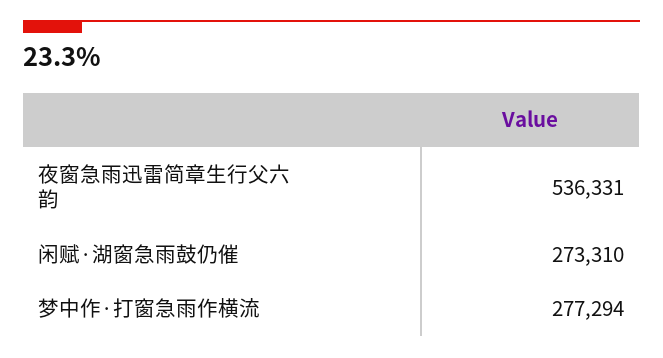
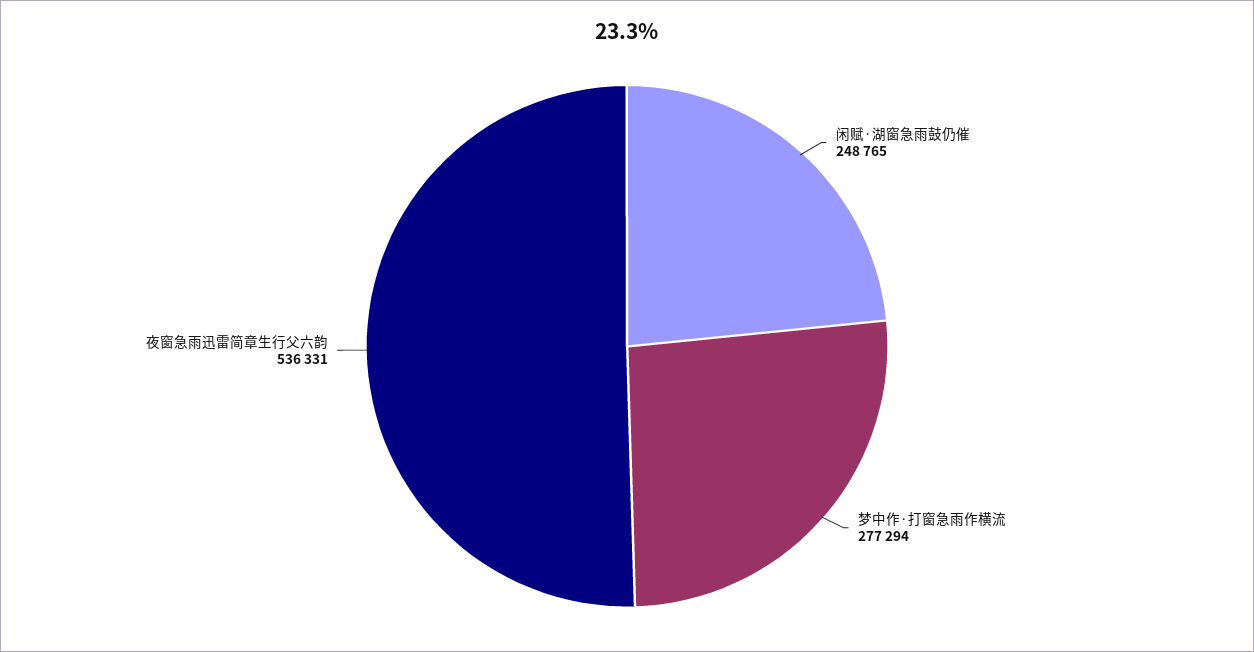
  {
    "夜窗急雨迅雷简章生行父六韵": 536331,
-   "闲赋·湖窗急雨鼓仍催": 273310,
+   "闲赋·湖窗急雨鼓仍催": 248765,
    "梦中作·打窗急雨作横流": 277294
  }

